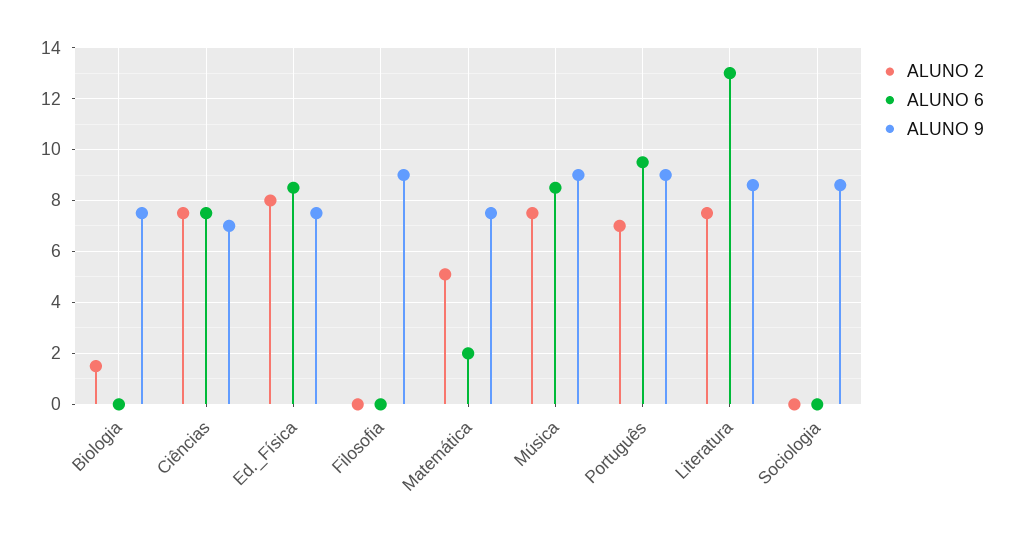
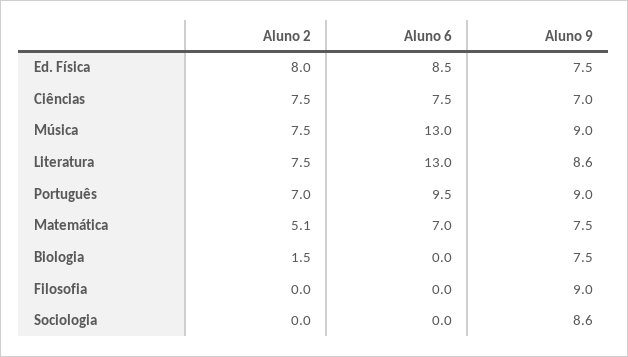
  {
    "ALUNO 2": {
      "Biologia": 1.5,
      "Ciências": 7.5,
      "Ed._Física": 8,
      "Filosofia": 0,
      "Matemática": 5.1,
      "Música": 7.5,
      "Português": 7,
      "Literatura": 7.5,
      "Sociologia": 0
    },
    "ALUNO 6": {
      "Biologia": 0,
      "Ciências": 7.5,
      "Ed._Física": 8.5,
      "Filosofia": 0,
-     "Matemática": 2,
+     "Matemática": 7,
-     "Música": 8.5,
+     "Música": 13,
      "Português": 9.5,
      "Literatura": 13,
      "Sociologia": 0
    },
    "ALUNO 9": {
      "Biologia": 7.5,
      "Ciências": 7,
      "Ed._Física": 7.5,
      "Filosofia": 9,
      "Matemática": 7.5,
      "Música": 9,
      "Português": 9,
      "Literatura": 8.6,
      "Sociologia": 8.6
    }
  }

